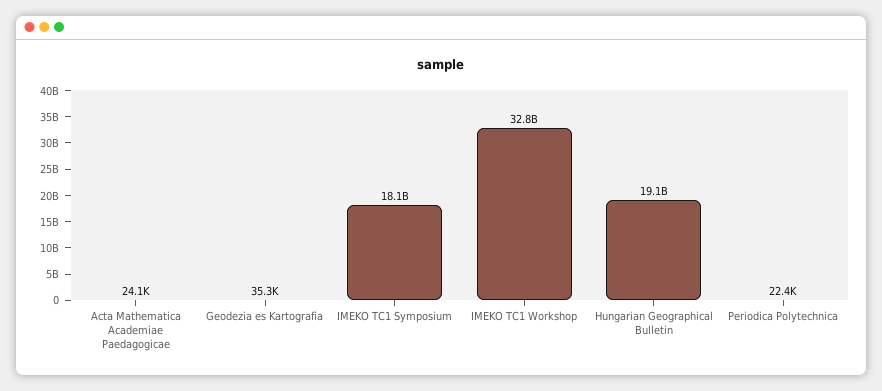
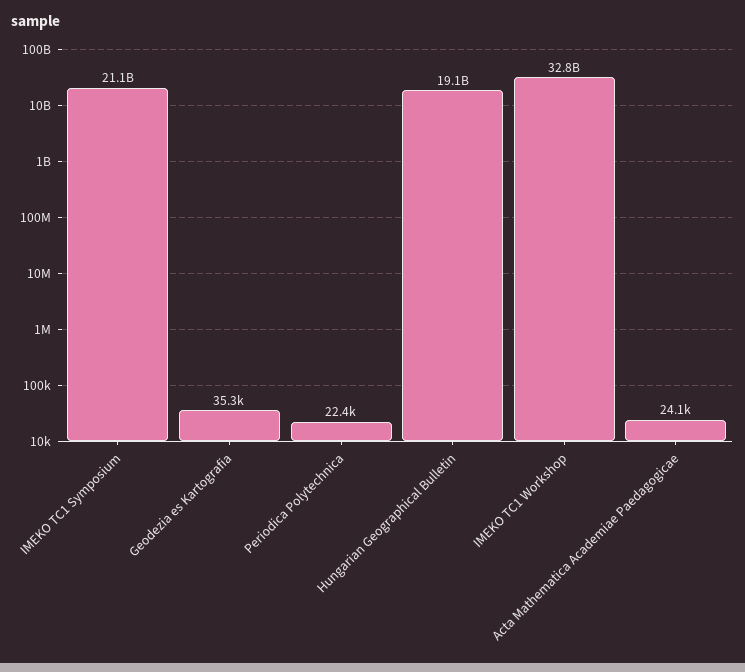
  {
    "Acta Mathematica Academiae Paedagogicae": 24100,
    "Geodezia es Kartografia": 35300,
-   "IMEKO TC1 Symposium": 18100000000,
+   "IMEKO TC1 Symposium": 21100000000,
    "IMEKO TC1 Workshop": 32800000000,
    "Hungarian Geographical Bulletin": 19100000000,
    "Periodica Polytechnica": 22400
  }

